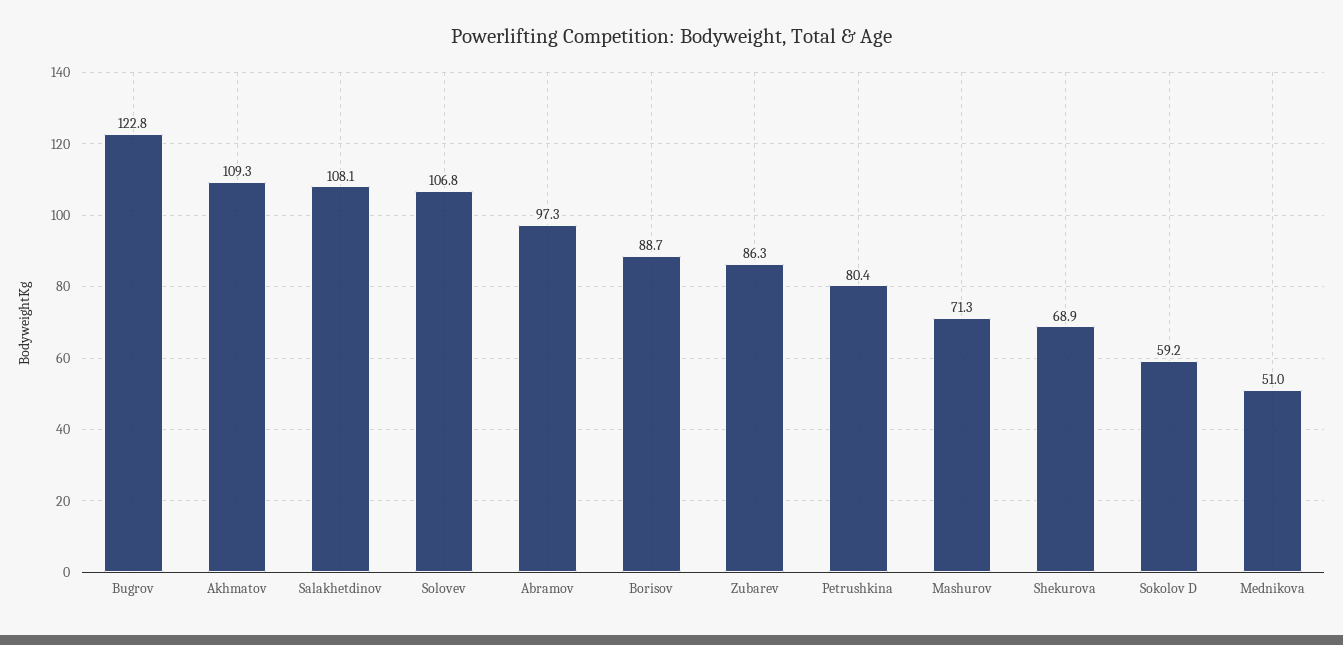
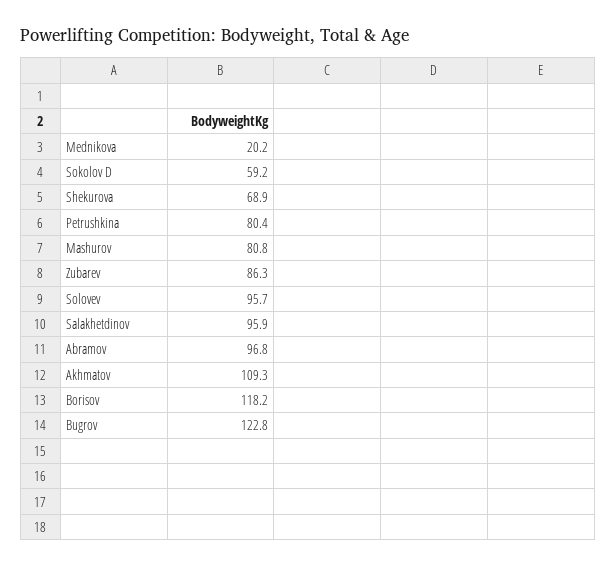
  {
    "Bugrov": 122.8,
    "Akhmatov": 109.3,
-   "Salakhetdinov": 108.1,
+   "Salakhetdinov": 95.9,
-   "Solovev": 106.8,
+   "Solovev": 95.7,
-   "Abramov": 97.3,
+   "Abramov": 96.8,
-   "Borisov": 88.7,
+   "Borisov": 118.2,
    "Zubarev": 86.3,
    "Petrushkina": 80.4,
-   "Mashurov": 71.3,
+   "Mashurov": 80.8,
    "Shekurova": 68.9,
    "Sokolov D": 59.2,
-   "Mednikova": 51
+   "Mednikova": 20.2
  }

